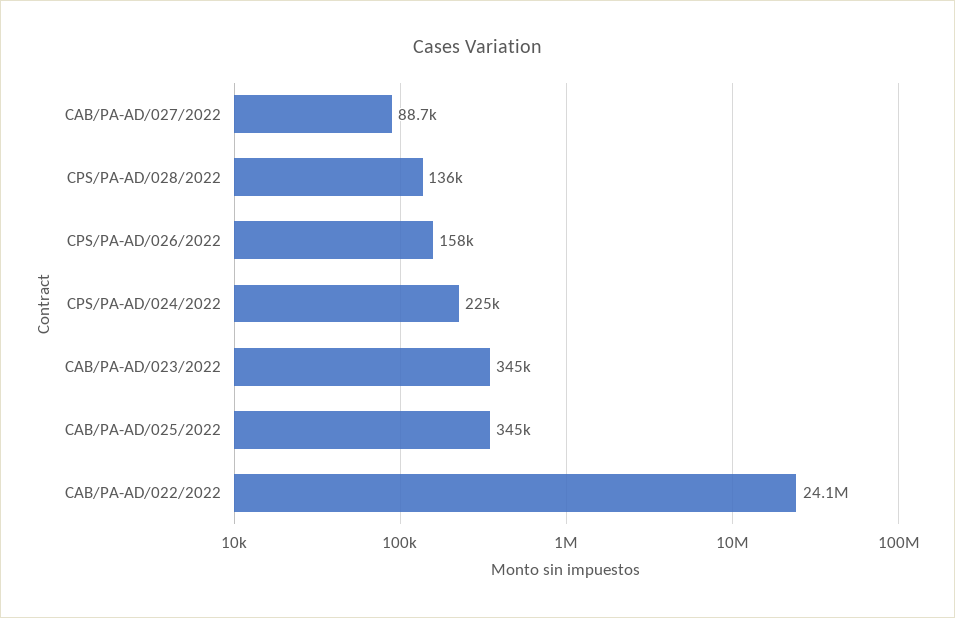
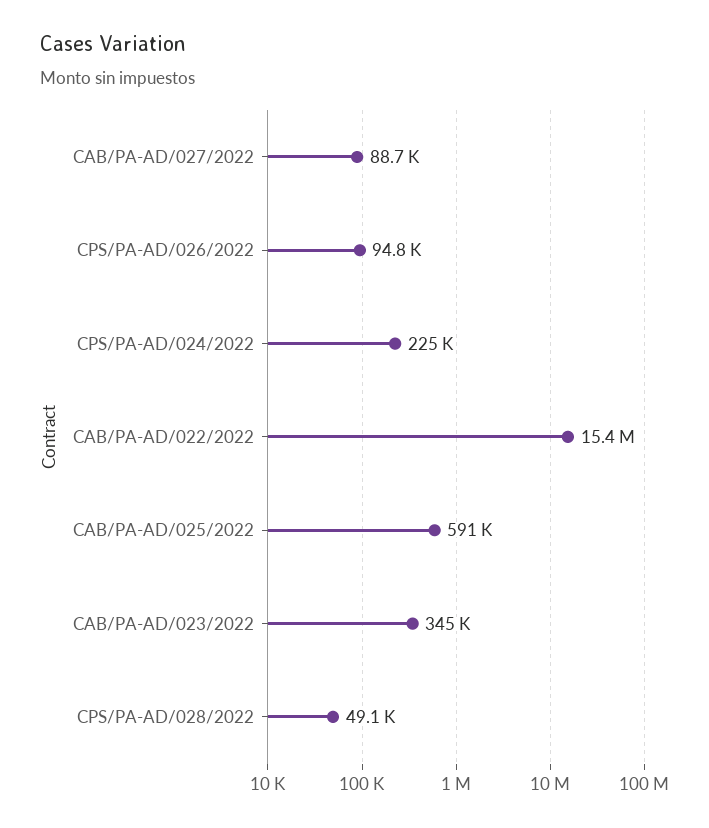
  {
    "CAB/PA-AD/027/2022": 88700,
-   "CPS/PA-AD/028/2022": 136000,
+   "CPS/PA-AD/028/2022": 49100,
-   "CPS/PA-AD/026/2022": 158000,
+   "CPS/PA-AD/026/2022": 94800,
    "CPS/PA-AD/024/2022": 225000,
    "CAB/PA-AD/023/2022": 345000,
-   "CAB/PA-AD/025/2022": 345000,
+   "CAB/PA-AD/025/2022": 591000,
-   "CAB/PA-AD/022/2022": 24100000
+   "CAB/PA-AD/022/2022": 15400000
  }

